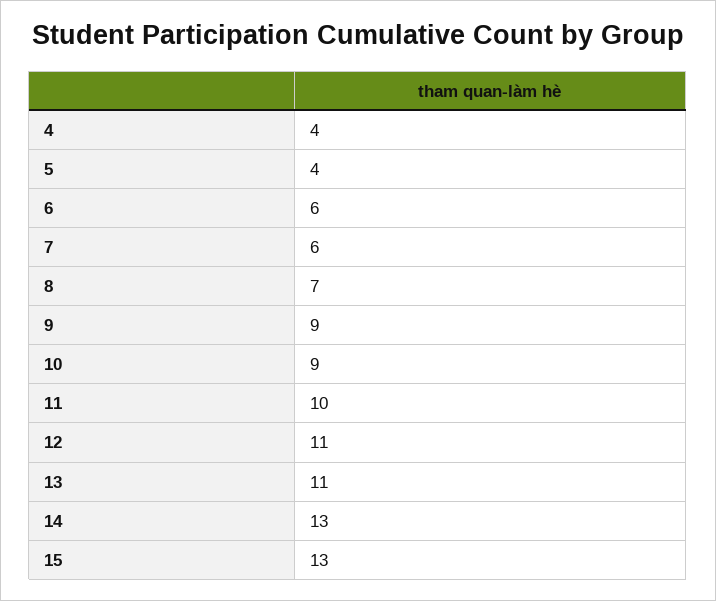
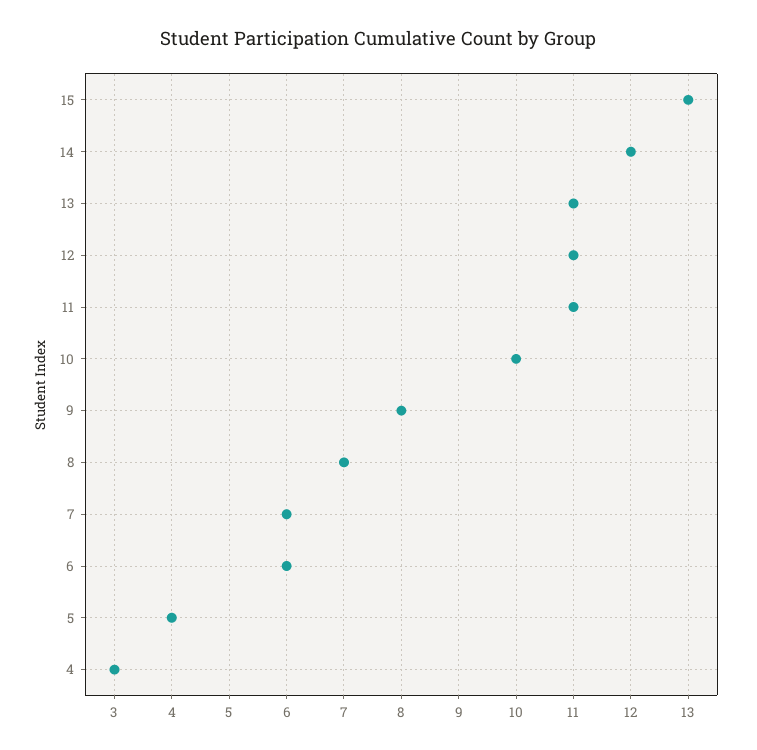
  {
-   "4": 4,
+   "4": 3,
    "5": 4,
    "6": 6,
    "7": 6,
    "8": 7,
-   "9": 9,
+   "9": 8,
-   "10": 9,
+   "10": 10,
-   "11": 10,
+   "11": 11,
    "12": 11,
    "13": 11,
-   "14": 13,
+   "14": 12,
    "15": 13
  }

